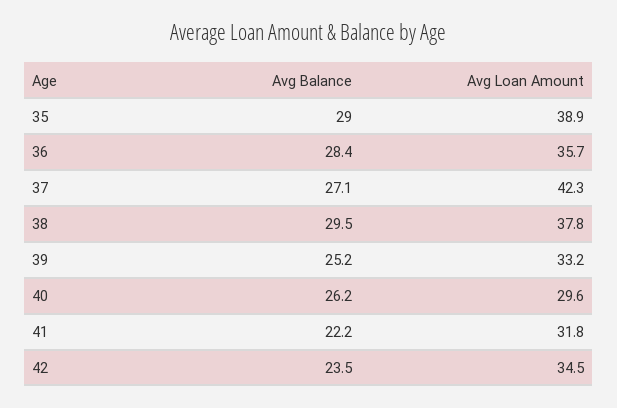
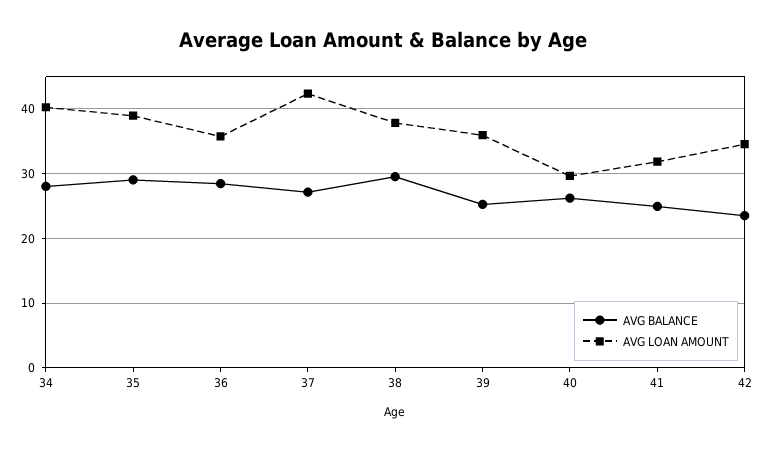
  {
    "Avg Balance": {
      "35": 29,
      "36": 28.4,
      "37": 27.1,
      "38": 29.5,
      "39": 25.2,
      "40": 26.2,
-     "41": 22.2,
+     "41": 25,
-     "42": 23.5
+     "42": 23.5,
+     "34": 28
    },
    "Avg Loan Amount": {
      "35": 38.9,
      "36": 35.7,
      "37": 42.3,
      "38": 37.8,
-     "39": 33.2,
+     "39": 36,
      "40": 29.6,
      "41": 31.8,
-     "42": 34.5
+     "42": 34.5,
+     "34": 40
    }
  }

